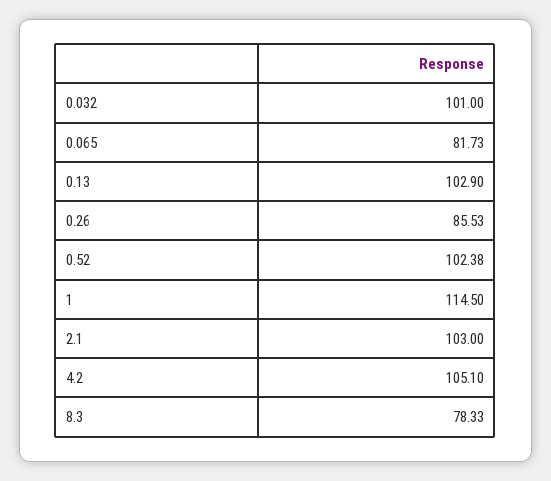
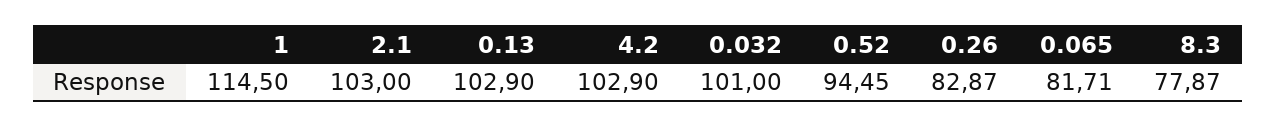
  {
    "0.032": 101,
-   "0.065": 81.73,
+   "0.065": 81.71,
    "0.13": 102.9,
-   "0.26": 85.53,
+   "0.26": 82.87,
-   "0.52": 102.38,
+   "0.52": 94.45,
    "1": 114.5,
    "2.1": 103,
-   "4.2": 105.1,
+   "4.2": 102.9,
-   "8.3": 78.33
+   "8.3": 77.87
  }

